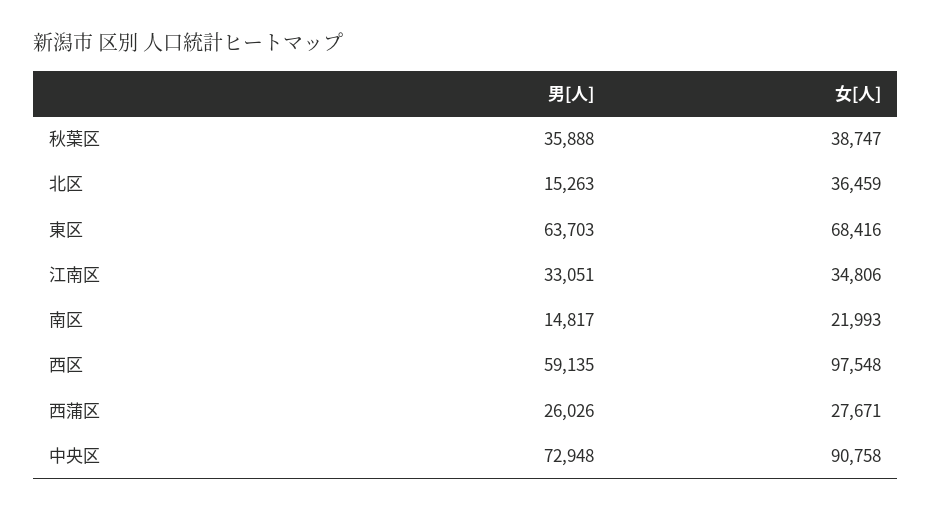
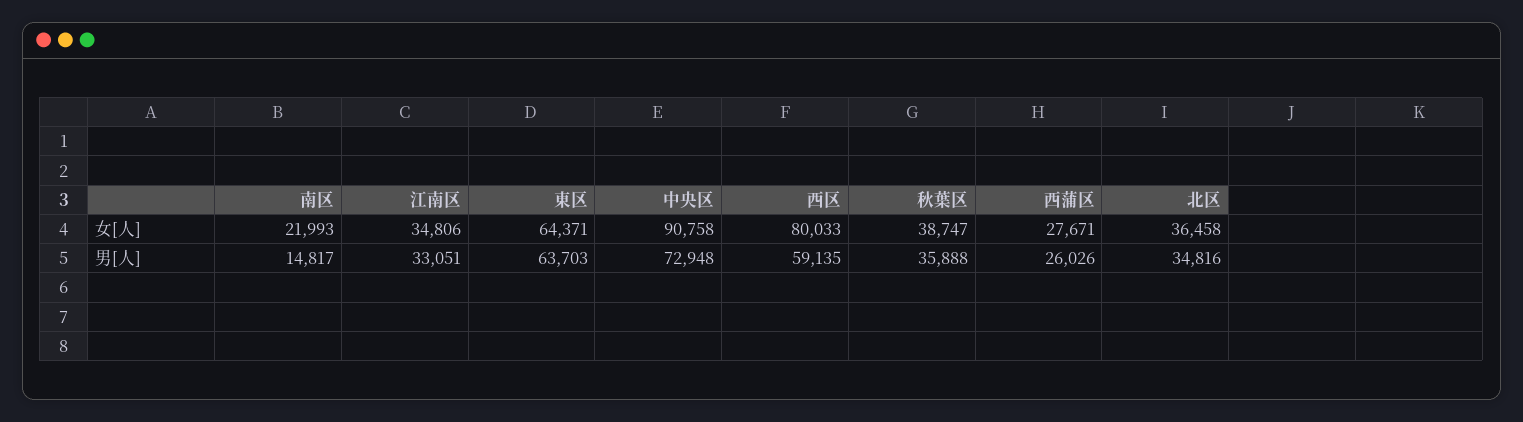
  {
    "男[人]": {
      "秋葉区": 35888,
-     "北区": 15263,
+     "北区": 34816,
      "東区": 63703,
      "江南区": 33051,
      "南区": 14817,
      "西区": 59135,
      "西蒲区": 26026,
      "中央区": 72948
    },
    "女[人]": {
      "秋葉区": 38747,
-     "北区": 36459,
+     "北区": 36458,
-     "東区": 68416,
+     "東区": 64371,
      "江南区": 34806,
      "南区": 21993,
-     "西区": 97548,
+     "西区": 80033,
      "西蒲区": 27671,
      "中央区": 90758
    }
  }

